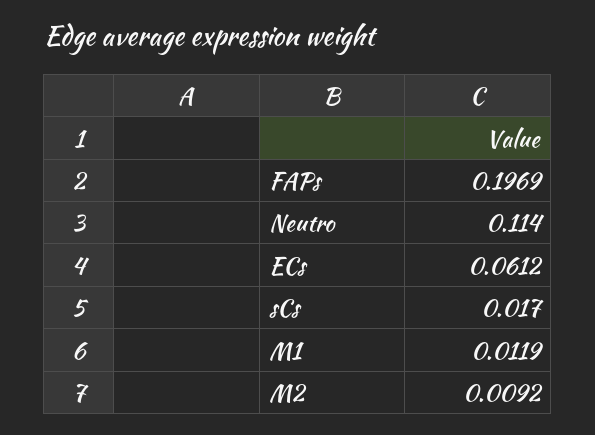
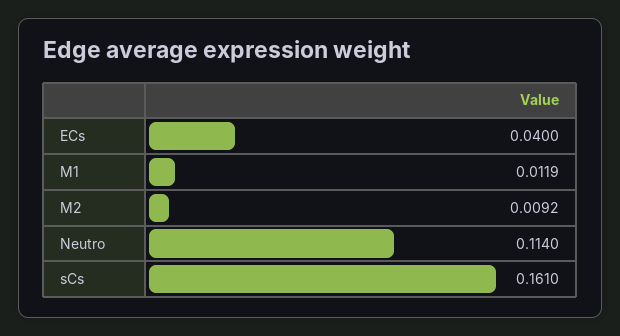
  {
-   "FAPs": 0.1969,
    "Neutro": 0.114,
-   "ECs": 0.0612,
+   "ECs": 0.04,
-   "sCs": 0.017,
+   "sCs": 0.161,
    "M1": 0.0119,
    "M2": 0.0092
  }

